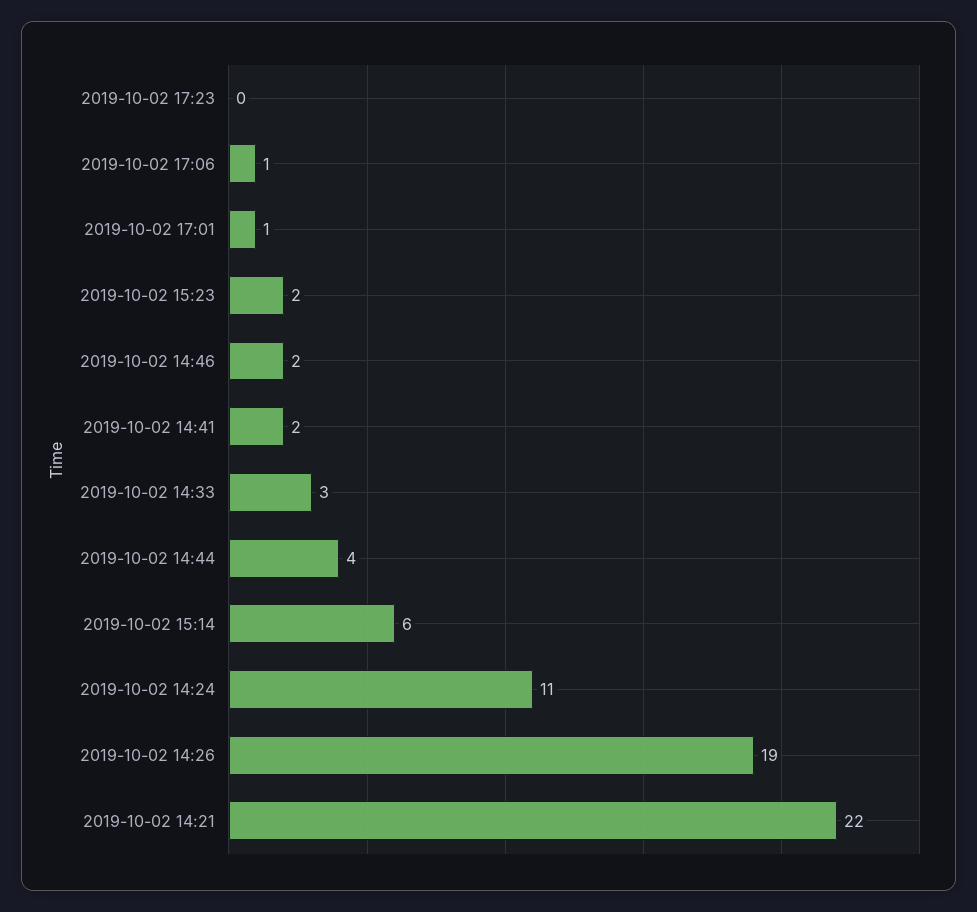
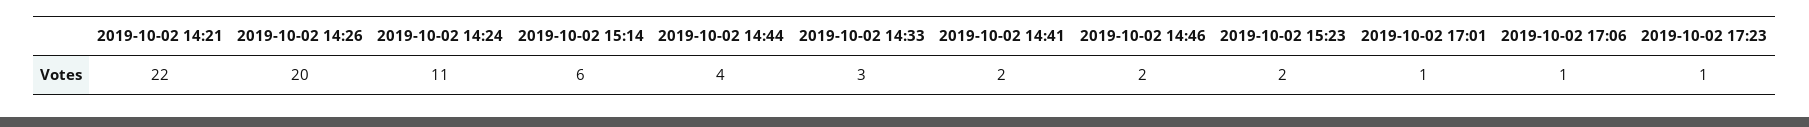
  {
-   "2019-10-02 17:23": 0,
+   "2019-10-02 17:23": 1,
    "2019-10-02 17:06": 1,
    "2019-10-02 17:01": 1,
    "2019-10-02 15:23": 2,
    "2019-10-02 14:46": 2,
    "2019-10-02 14:41": 2,
    "2019-10-02 14:33": 3,
    "2019-10-02 14:44": 4,
    "2019-10-02 15:14": 6,
    "2019-10-02 14:24": 11,
-   "2019-10-02 14:26": 19,
+   "2019-10-02 14:26": 20,
    "2019-10-02 14:21": 22
  }

